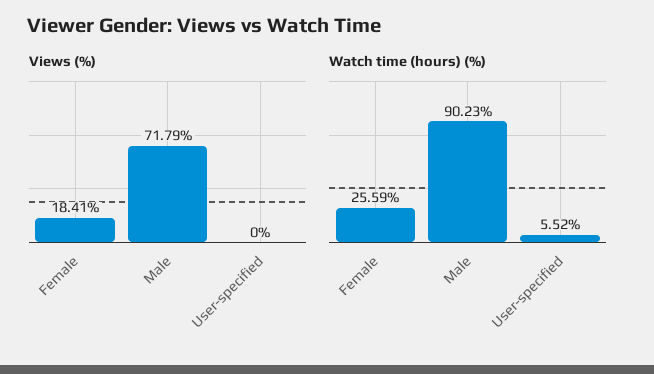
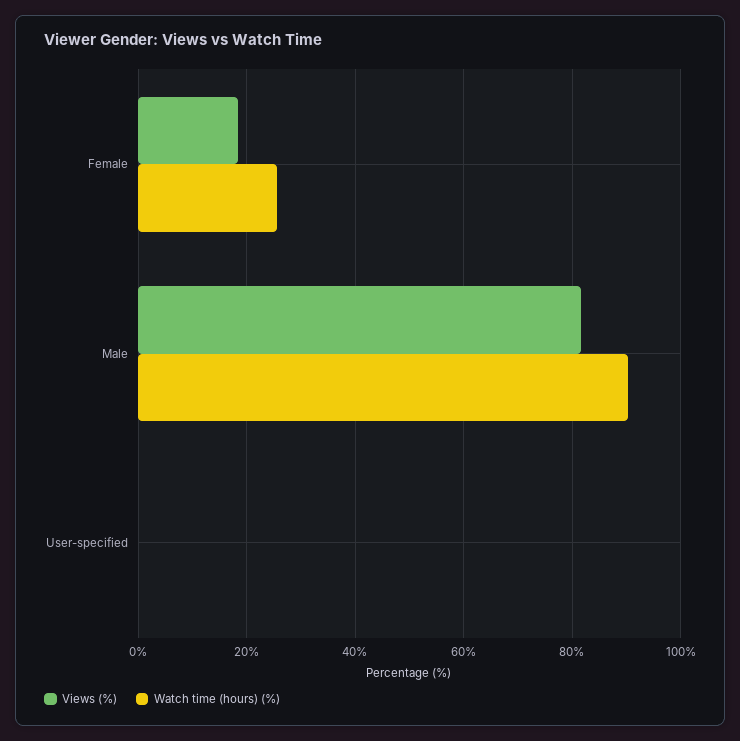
  {
    "Views (%)": {
      "Female": 18.41,
-     "Male": 71.79,
+     "Male": 82,
      "User-specified": 0
    },
    "Watch time (hours) (%)": {
      "Female": 25.59,
      "Male": 90.23,
-     "User-specified": 5.52
+     "User-specified": 0
    }
  }

